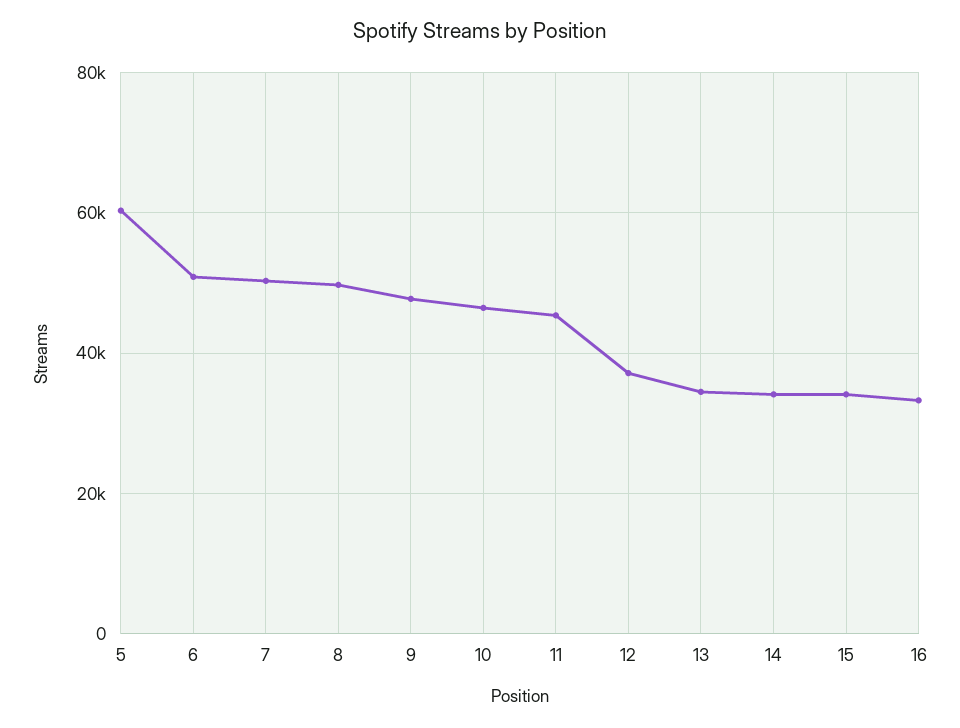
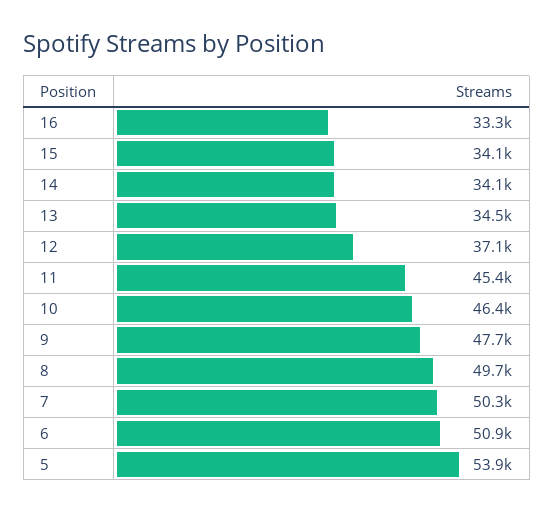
  {
-   "5": 60000,
+   "5": 53900,
    "6": 50900,
    "7": 50300,
    "8": 49700,
    "9": 47700,
    "10": 46400,
    "11": 45400,
    "12": 37100,
    "13": 34500,
    "14": 34100,
    "15": 34100,
    "16": 33300
  }

